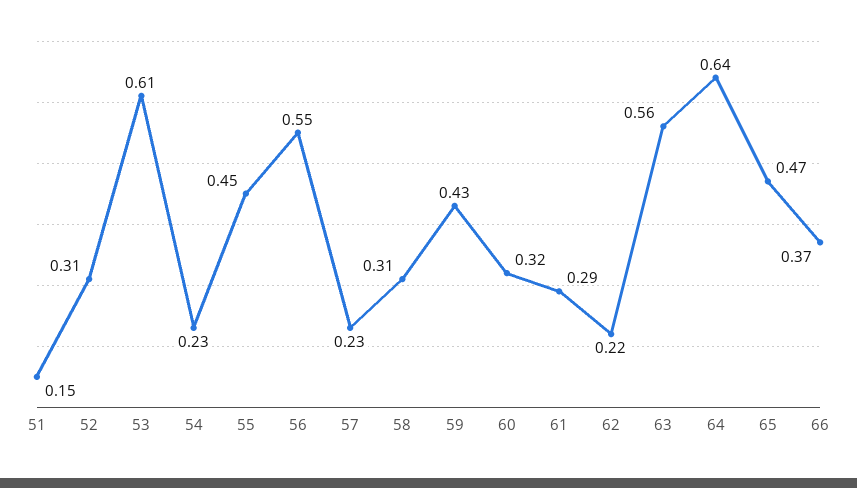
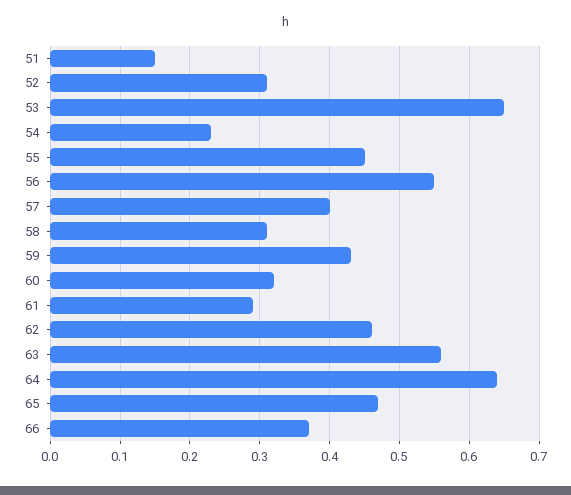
  {
    "51": 0.15,
    "52": 0.31,
-   "53": 0.61,
+   "53": 0.65,
    "54": 0.23,
    "55": 0.45,
    "56": 0.55,
-   "57": 0.23,
+   "57": 0.4,
    "58": 0.31,
    "59": 0.43,
    "60": 0.32,
    "61": 0.29,
-   "62": 0.22,
+   "62": 0.46,
    "63": 0.56,
    "64": 0.64,
    "65": 0.47,
    "66": 0.37
  }

